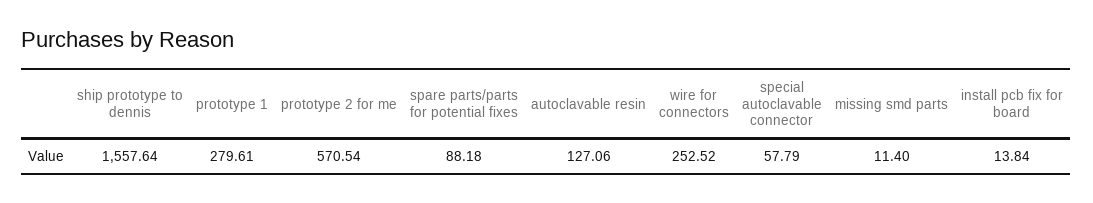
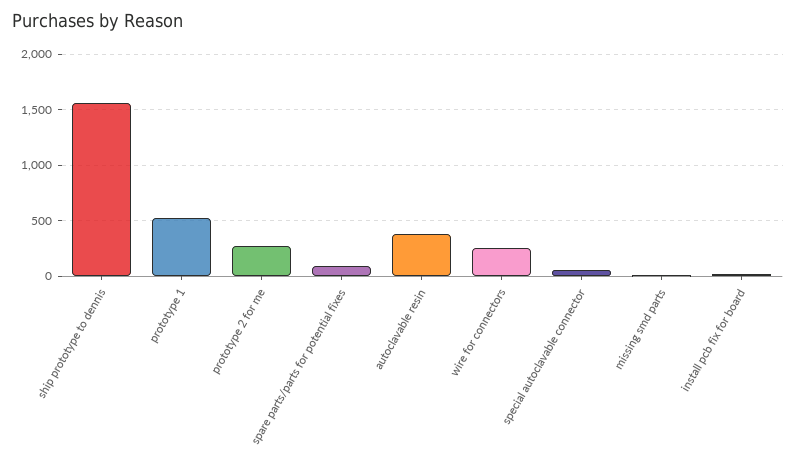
  {
    "ship prototype to dennis": 1557.64,
-   "prototype 1": 279.61,
+   "prototype 1": 500,
-   "prototype 2 for me": 570.54,
+   "prototype 2 for me": 300,
    "spare parts/parts for potential fixes": 88.18,
-   "autoclavable resin": 127.06,
+   "autoclavable resin": 400,
    "wire for connectors": 252.52,
    "special autoclavable connector": 57.79,
    "missing smd parts": 11.4,
    "install pcb fix for board": 13.84
  }

